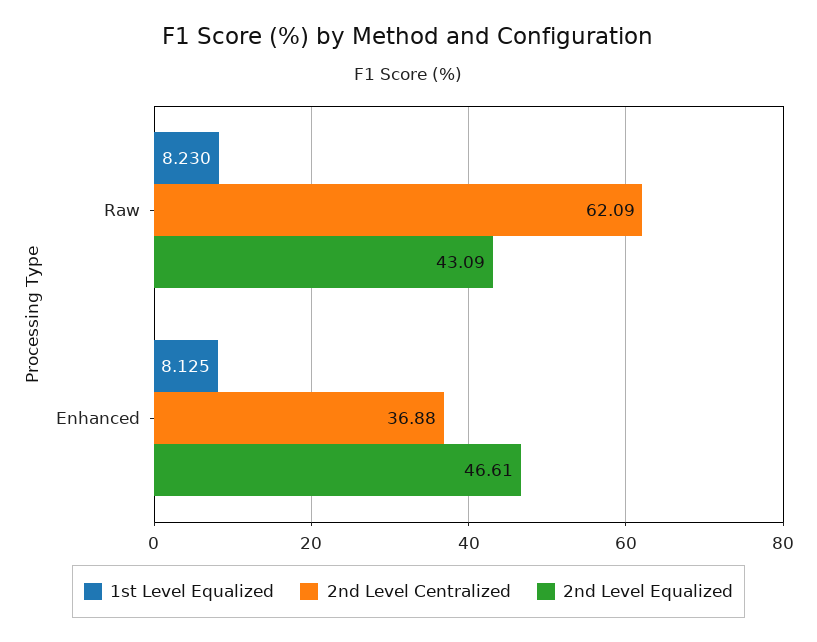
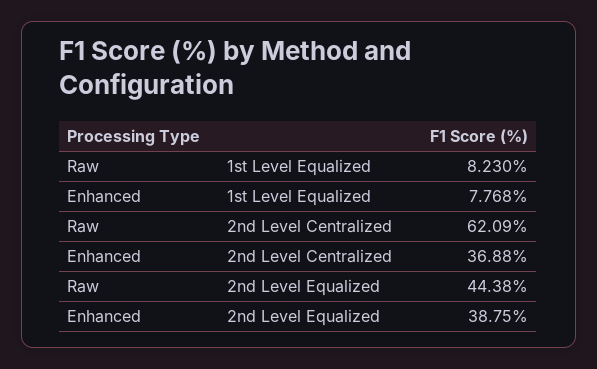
  {
    "1st Level Equalized": {
      "Raw": 8.23,
-     "Enhanced": 8.125
+     "Enhanced": 7.768
    },
    "2nd Level Centralized": {
      "Raw": 62.09,
      "Enhanced": 36.88
    },
    "2nd Level Equalized": {
-     "Raw": 43.09,
+     "Raw": 44.38,
-     "Enhanced": 46.61
+     "Enhanced": 38.75
    }
  }

